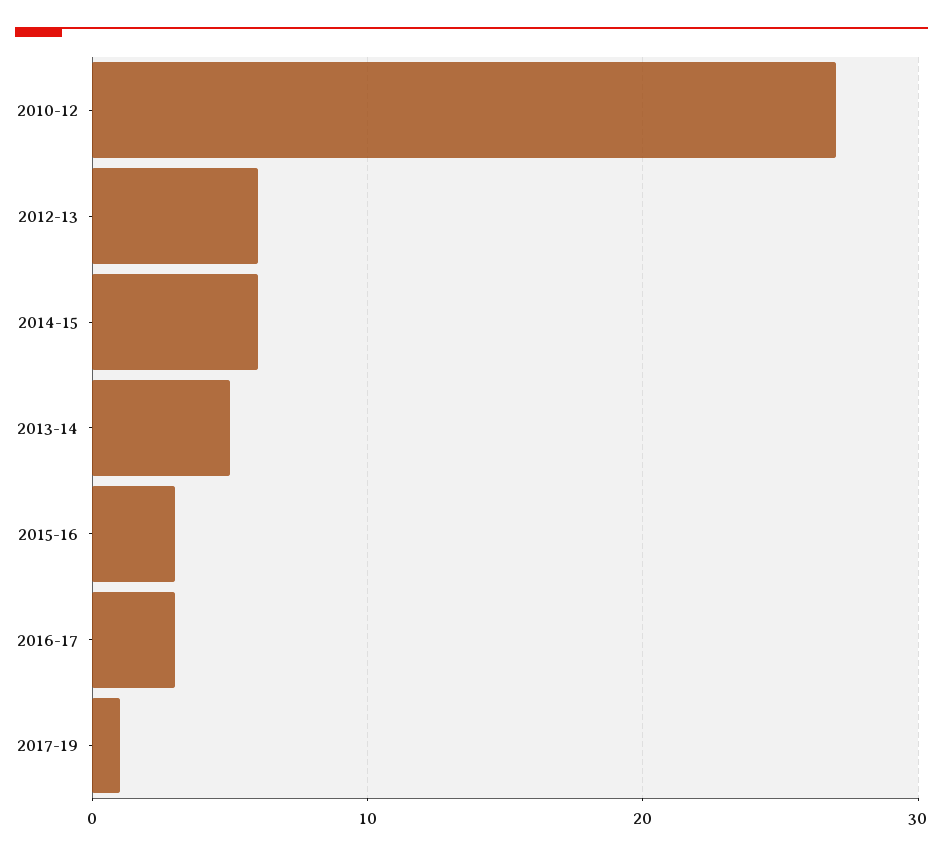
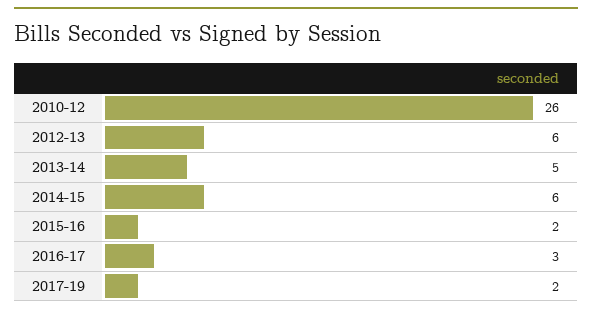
  {
-   "2010-12": 27,
+   "2010-12": 26,
    "2012-13": 6,
    "2014-15": 6,
    "2013-14": 5,
-   "2015-16": 3,
+   "2015-16": 2,
    "2016-17": 3,
-   "2017-19": 1
+   "2017-19": 2
  }

